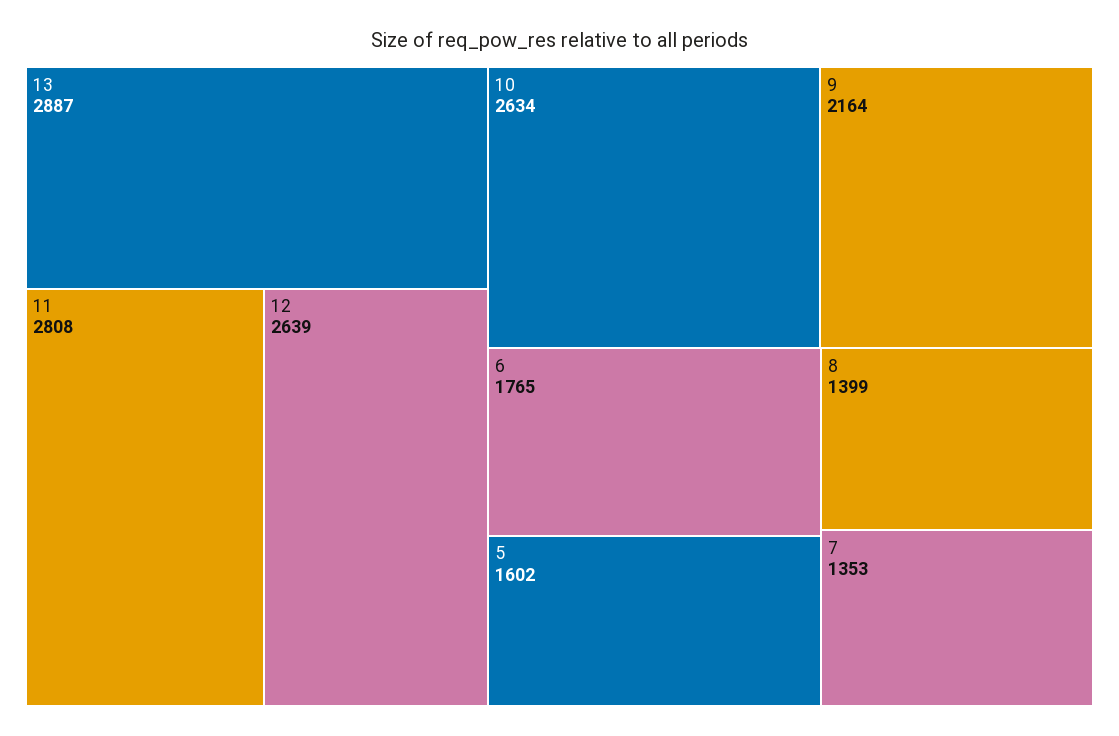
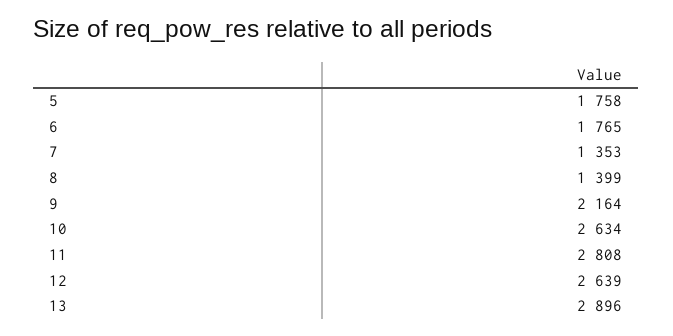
  {
-   "13": 2887,
+   "13": 2896,
    "11": 2808,
    "12": 2639,
    "10": 2634,
    "9": 2164,
    "6": 1765,
-   "5": 1602,
+   "5": 1758,
    "8": 1399,
    "7": 1353
  }

